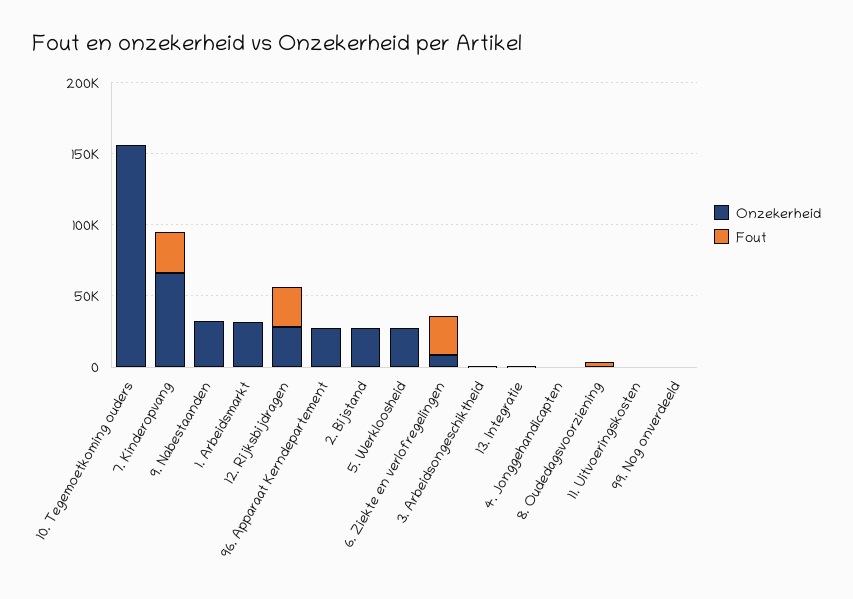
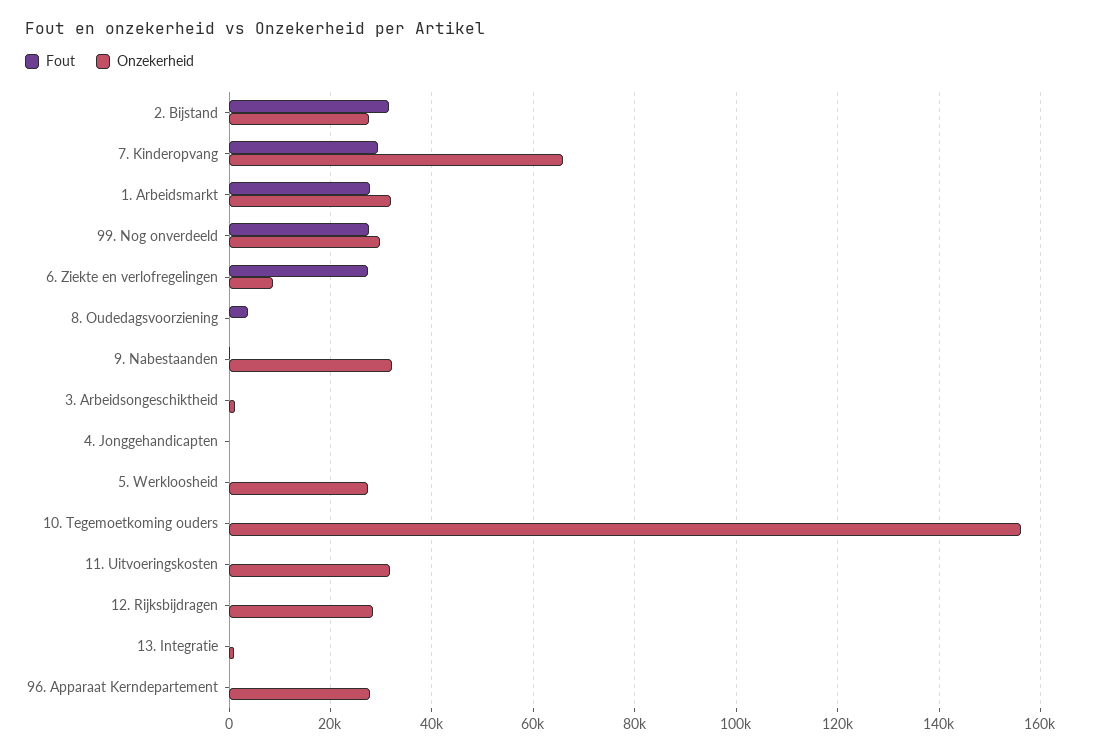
  {
    "Onzekerheid": {
      "10. Tegemoetkoming ouders": 156000,
      "7. Kinderopvang": 66000,
      "9. Nabestaanden": 32000,
      "1. Arbeidsmarkt": 32000,
      "12. Rijksbijdragen": 28000,
      "96. Apparaat Kerndepartement": 28000,
      "2. Bijstand": 28000,
      "5. Werkloosheid": 28000,
      "6. Ziekte en verlofregelingen": 8000,
      "3. Arbeidsongeschiktheid": 2000,
      "13. Integratie": 0,
      "4. Jonggehandicapten": 0,
      "8. Oudedagsvoorziening": 0,
-     "11. Uitvoeringskosten": 0,
+     "11. Uitvoeringskosten": 32000,
-     "99. Nog onverdeeld": 0
+     "99. Nog onverdeeld": 30000
    },
    "Fout": {
      "10. Tegemoetkoming ouders": 0,
      "7. Kinderopvang": 30000,
      "9. Nabestaanden": 0,
-     "1. Arbeidsmarkt": 0,
+     "1. Arbeidsmarkt": 28000,
-     "12. Rijksbijdragen": 30000,
+     "12. Rijksbijdragen": 0,
      "96. Apparaat Kerndepartement": 0,
-     "2. Bijstand": 0,
+     "2. Bijstand": 32000,
      "5. Werkloosheid": 0,
      "6. Ziekte en verlofregelingen": 28000,
      "3. Arbeidsongeschiktheid": 0,
      "13. Integratie": 0,
      "4. Jonggehandicapten": 0,
      "8. Oudedagsvoorziening": 4000,
      "11. Uitvoeringskosten": 0,
-     "99. Nog onverdeeld": 0
+     "99. Nog onverdeeld": 28000
    }
  }

